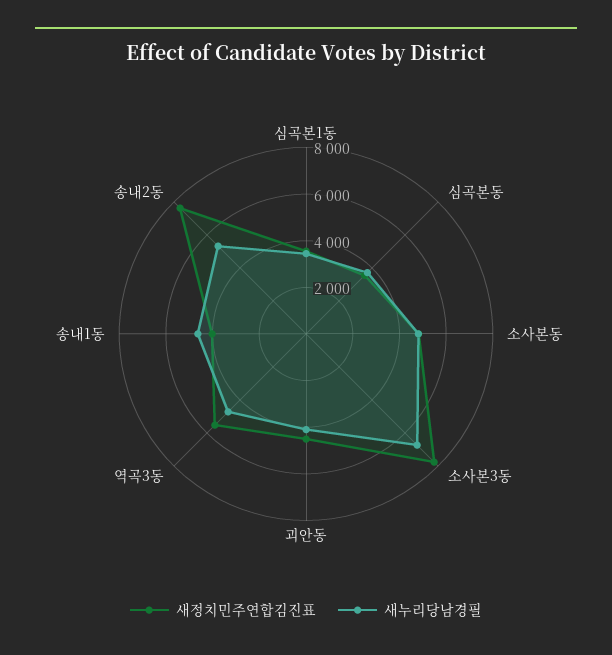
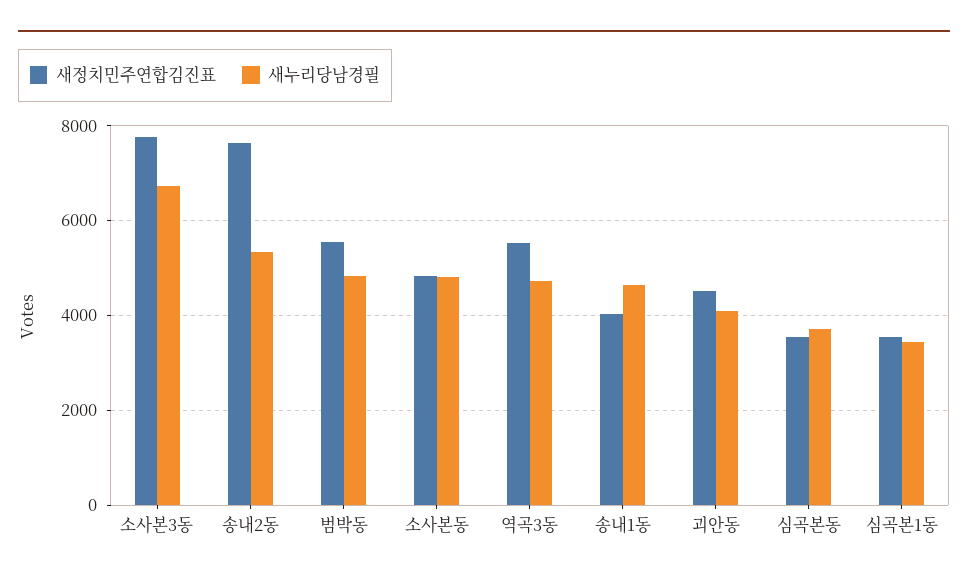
  {
    "새정치민주연합김진표": {
      "심곡본1동": 3600,
      "심곡본동": 3600,
      "소사본동": 4800,
      "소사본3동": 7800,
      "괴안동": 4600,
      "역곡3동": 5600,
      "송내1동": 4000,
-     "송내2동": 7600
+     "송내2동": 7600,
+     "범박동": 5600
    },
    "새누리당남경필": {
      "심곡본1동": 3400,
      "심곡본동": 3800,
      "소사본동": 4800,
      "소사본3동": 6800,
      "괴안동": 4200,
      "역곡3동": 4800,
      "송내1동": 4600,
-     "송내2동": 5400
+     "송내2동": 5400,
+     "범박동": 4800
    }
  }

